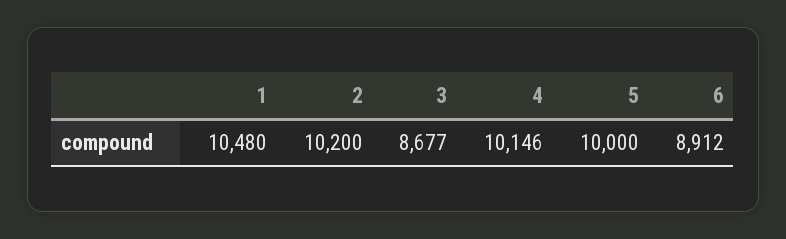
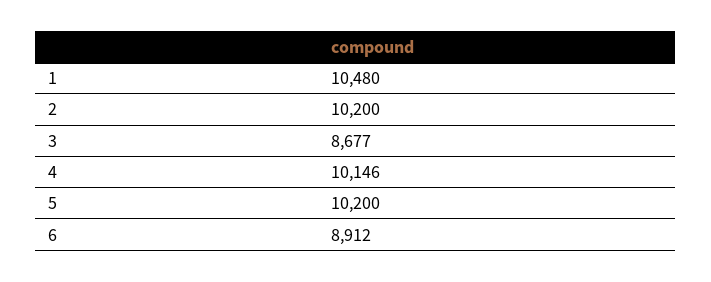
  {
    "1": 10480,
    "2": 10200,
    "3": 8677,
    "4": 10146,
-   "5": 10000,
+   "5": 10200,
    "6": 8912
  }

